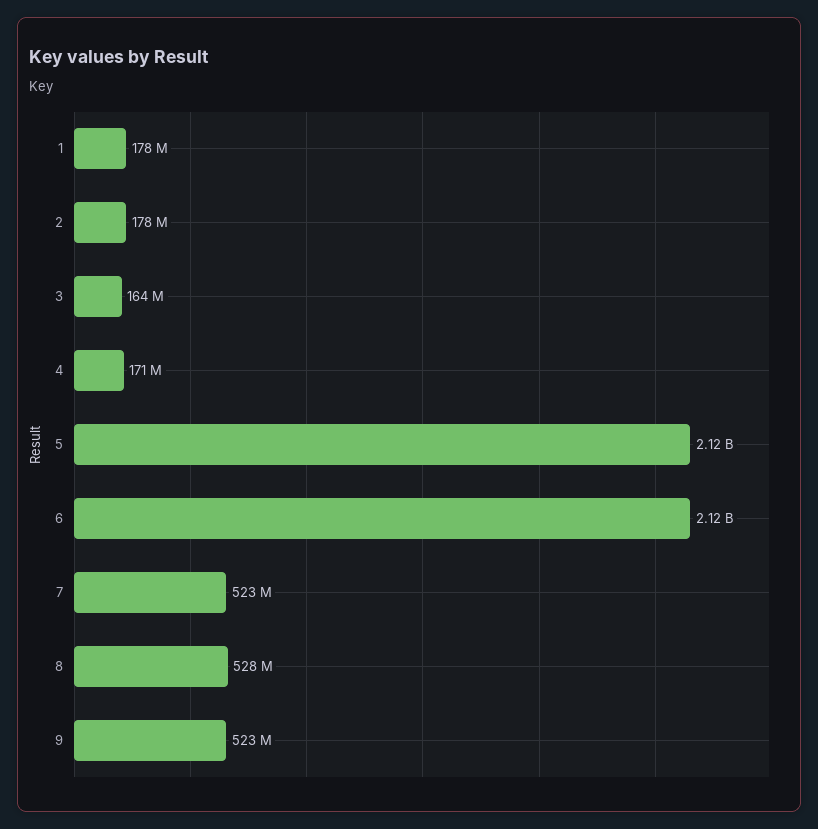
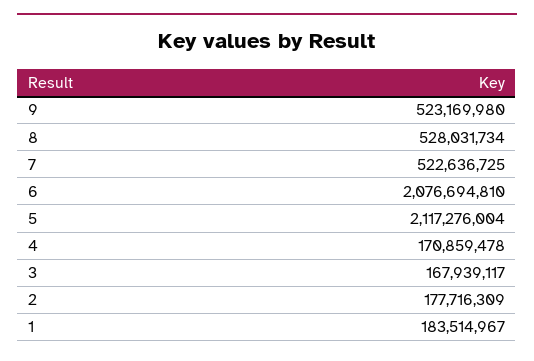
  {
-   "1": 178000000,
+   "1": 183514967,
    "2": 177716309,
-   "3": 164000000,
+   "3": 167939117,
    "4": 170859478,
    "5": 2117276004,
-   "6": 2120000000,
+   "6": 2076694810,
    "7": 522636725,
    "8": 528031734,
    "9": 523169980
  }

